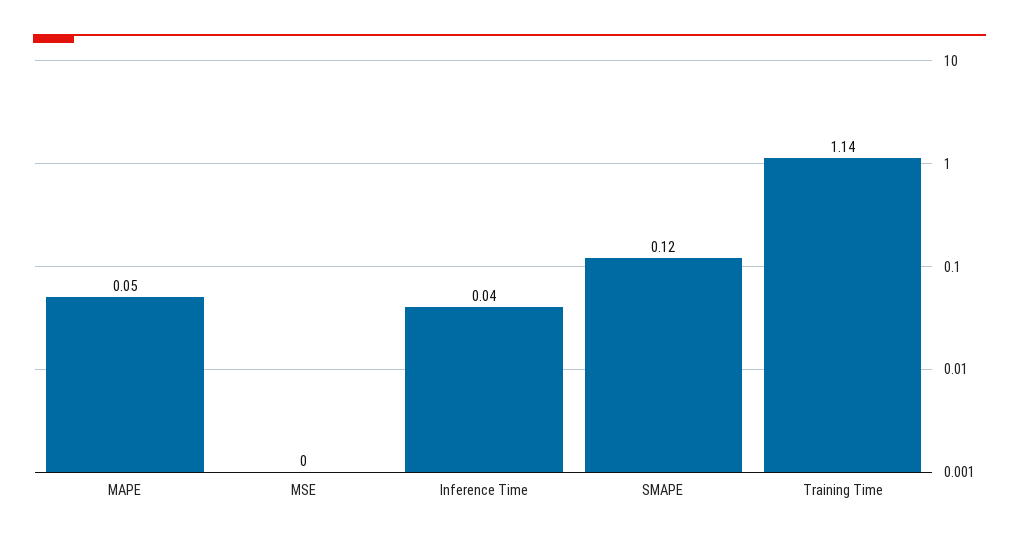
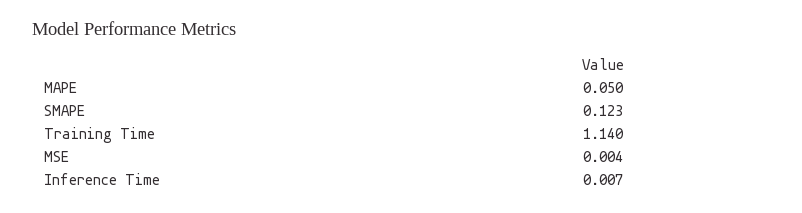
  {
    "MAPE": 0.05,
    "MSE": 0.004,
-   "Inference Time": 0.04,
+   "Inference Time": 0.007,
    "SMAPE": 0.123,
    "Training Time": 1.14
  }

